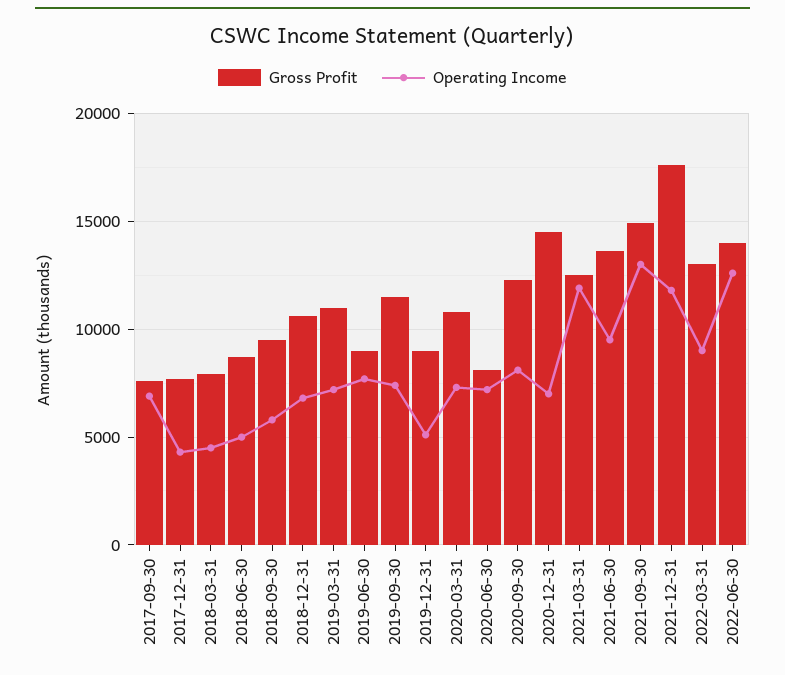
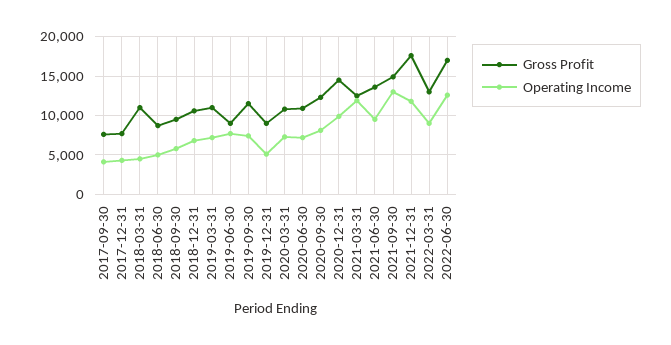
  {
    "Gross Profit": {
      "2017-09-30": 7500,
      "2017-12-31": 7500,
-     "2018-03-31": 8000,
+     "2018-03-31": 11000,
      "2018-06-30": 8500,
      "2018-09-30": 9500,
      "2018-12-31": 10500,
      "2019-03-31": 11000,
      "2019-06-30": 9000,
      "2019-09-30": 11500,
      "2019-12-31": 9000,
      "2020-03-31": 11000,
-     "2020-06-30": 8000,
+     "2020-06-30": 11000,
      "2020-09-30": 12500,
      "2020-12-31": 14500,
      "2021-03-31": 12500,
      "2021-06-30": 13500,
      "2021-09-30": 15000,
      "2021-12-31": 17500,
      "2022-03-31": 13000,
-     "2022-06-30": 14000
+     "2022-06-30": 17000
    },
    "Operating Income": {
-     "2017-09-30": 7000,
+     "2017-09-30": 4000,
      "2017-12-31": 4500,
      "2018-03-31": 4500,
      "2018-06-30": 5000,
      "2018-09-30": 6000,
      "2018-12-31": 7000,
      "2019-03-31": 7000,
      "2019-06-30": 7500,
      "2019-09-30": 7500,
      "2019-12-31": 5000,
      "2020-03-31": 7500,
      "2020-06-30": 7000,
      "2020-09-30": 8000,
-     "2020-12-31": 7000,
+     "2020-12-31": 10000,
      "2021-03-31": 12000,
      "2021-06-30": 9500,
      "2021-09-30": 13000,
      "2021-12-31": 12000,
      "2022-03-31": 9000,
      "2022-06-30": 12500
    }
  }

